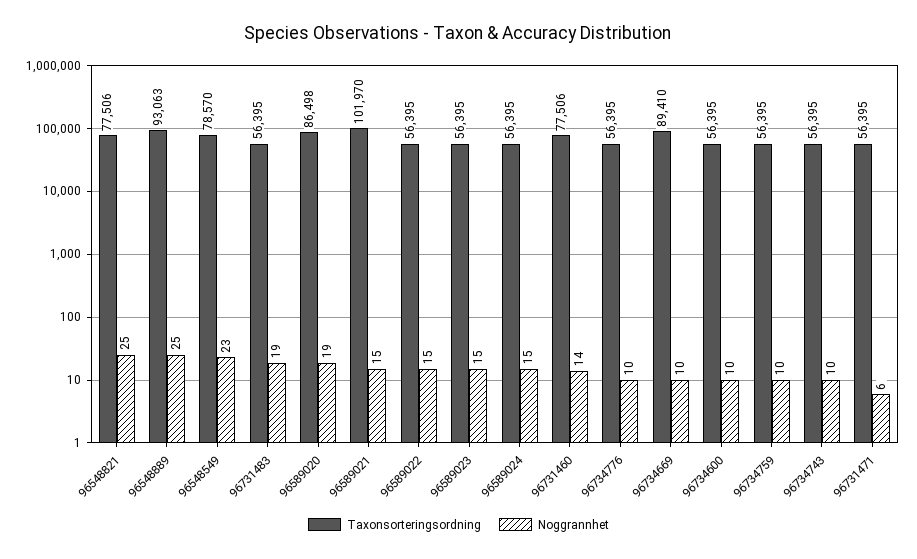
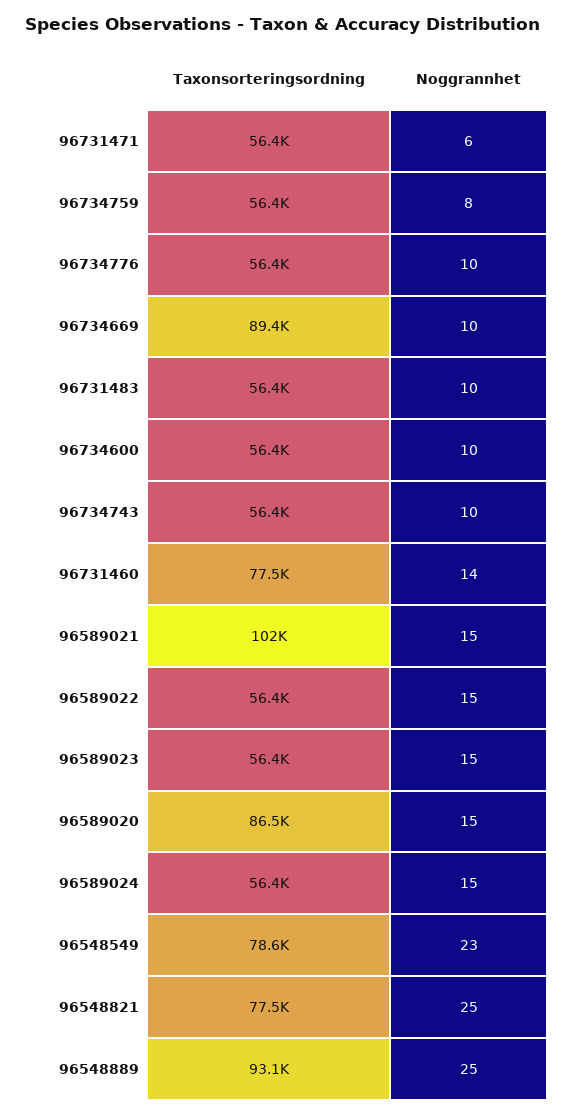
  {
    "Taxonsorteringsordning": {
      "96548821": 77506,
      "96548889": 93063,
      "96548549": 78570,
      "96731483": 56395,
      "96589020": 86498,
      "96589021": 101970,
      "96589022": 56395,
      "96589023": 56395,
      "96589024": 56395,
      "96731460": 77506,
      "96734776": 56395,
      "96734669": 89410,
      "96734600": 56395,
      "96734759": 56395,
      "96734743": 56395,
      "96731471": 56395
    },
    "Noggrannhet": {
      "96548821": 25,
      "96548889": 25,
      "96548549": 23,
-     "96731483": 19,
+     "96731483": 10,
-     "96589020": 19,
+     "96589020": 15,
      "96589021": 15,
      "96589022": 15,
      "96589023": 15,
      "96589024": 15,
      "96731460": 14,
      "96734776": 10,
      "96734669": 10,
      "96734600": 10,
-     "96734759": 10,
+     "96734759": 8,
      "96734743": 10,
      "96731471": 6
    }
  }

